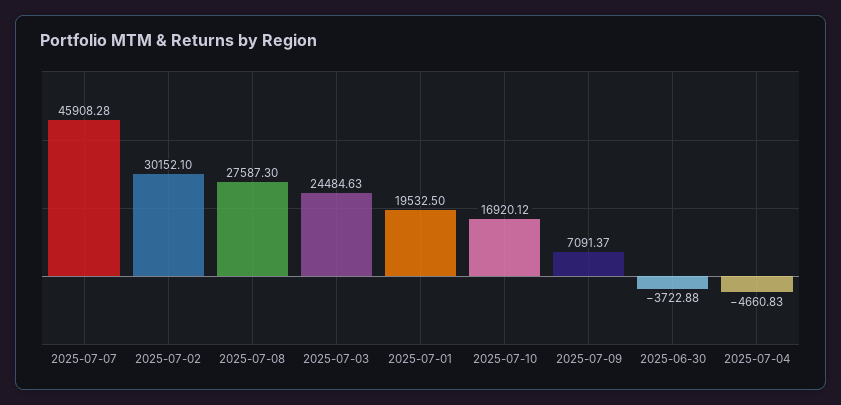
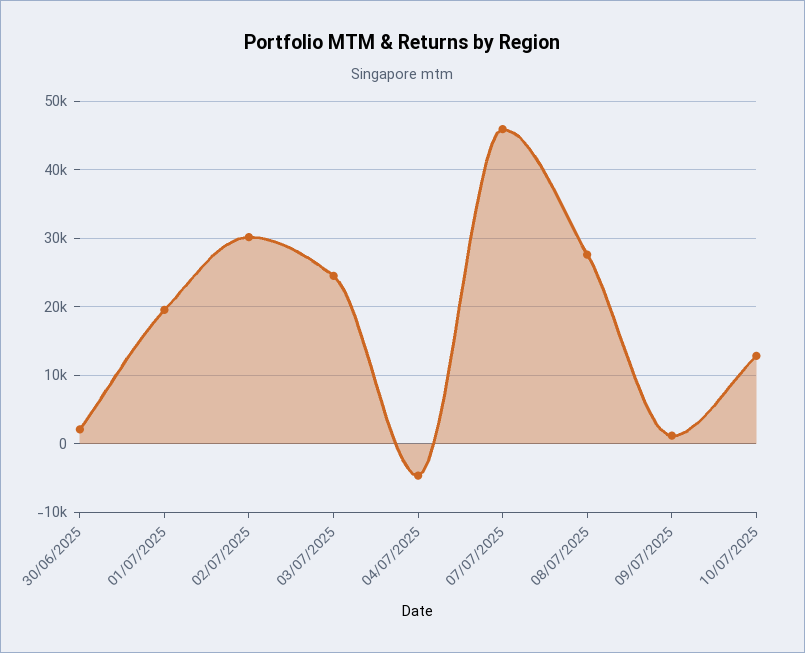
  {
    "2025-07-07": 45908.28,
    "2025-07-02": 30152.1,
    "2025-07-08": 27587.3,
    "2025-07-03": 24484.63,
    "2025-07-01": 19532.5,
-   "2025-07-10": 16920.12,
+   "2025-07-10": 13000,
-   "2025-07-09": 7091.37,
+   "2025-07-09": 1000,
-   "2025-06-30": -3722.88,
+   "2025-06-30": 2000,
    "2025-07-04": -4660.83
  }

